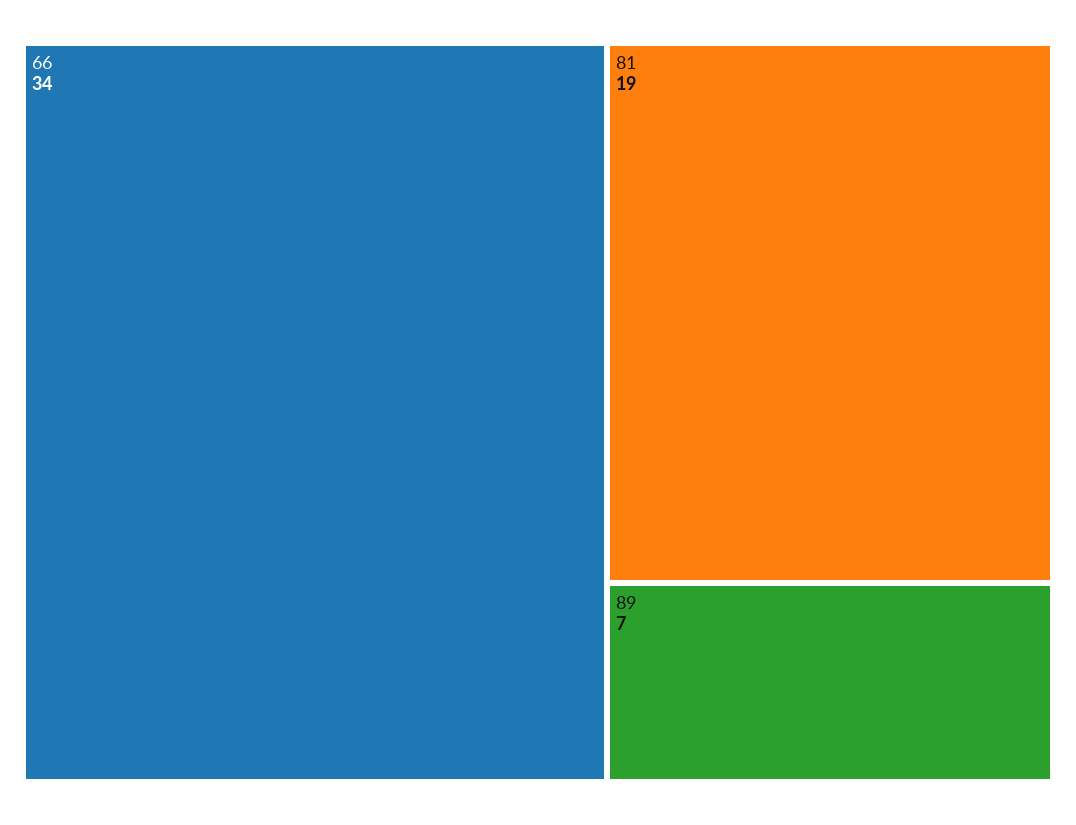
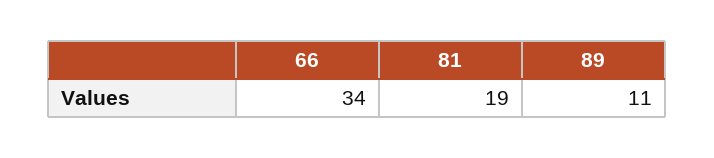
  {
    "66": 34,
    "81": 19,
-   "89": 7
+   "89": 11
  }

